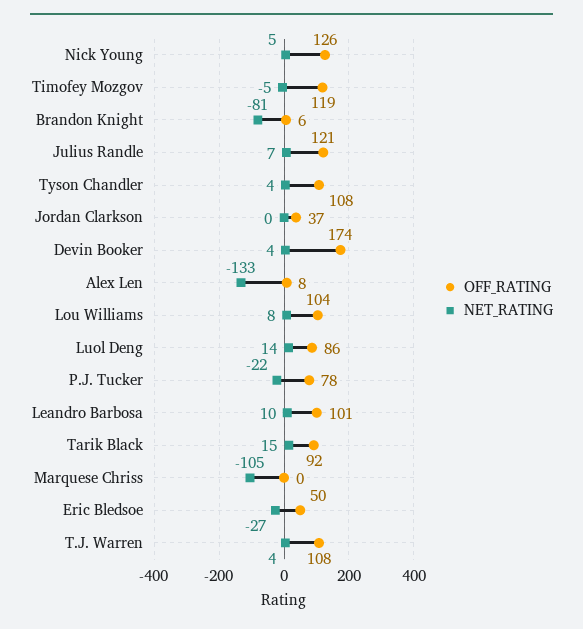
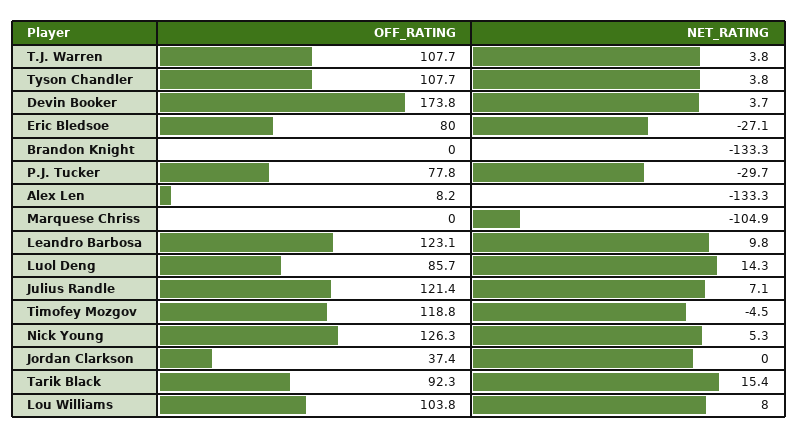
  {
    "OFF_RATING": {
      "Nick Young": 126.3,
      "Timofey Mozgov": 118.8,
-     "Brandon Knight": 6,
+     "Brandon Knight": 0,
      "Julius Randle": 121.4,
      "Tyson Chandler": 107.7,
      "Jordan Clarkson": 37.4,
      "Devin Booker": 173.8,
      "Alex Len": 8.2,
      "Lou Williams": 103.8,
      "Luol Deng": 85.7,
      "P.J. Tucker": 77.8,
-     "Leandro Barbosa": 101,
+     "Leandro Barbosa": 123.1,
      "Tarik Black": 92.3,
      "Marquese Chriss": 0,
-     "Eric Bledsoe": 50,
+     "Eric Bledsoe": 80,
      "T.J. Warren": 107.7
    },
    "NET_RATING": {
      "Nick Young": 5.3,
      "Timofey Mozgov": -4.5,
-     "Brandon Knight": -81,
+     "Brandon Knight": -133.3,
      "Julius Randle": 7.1,
      "Tyson Chandler": 3.8,
      "Jordan Clarkson": 0,
      "Devin Booker": 3.7,
      "Alex Len": -133.3,
      "Lou Williams": 8,
      "Luol Deng": 14.3,
-     "P.J. Tucker": -22,
+     "P.J. Tucker": -29.7,
      "Leandro Barbosa": 9.8,
      "Tarik Black": 15.4,
      "Marquese Chriss": -104.9,
      "Eric Bledsoe": -27.1,
      "T.J. Warren": 3.8
    }
  }

